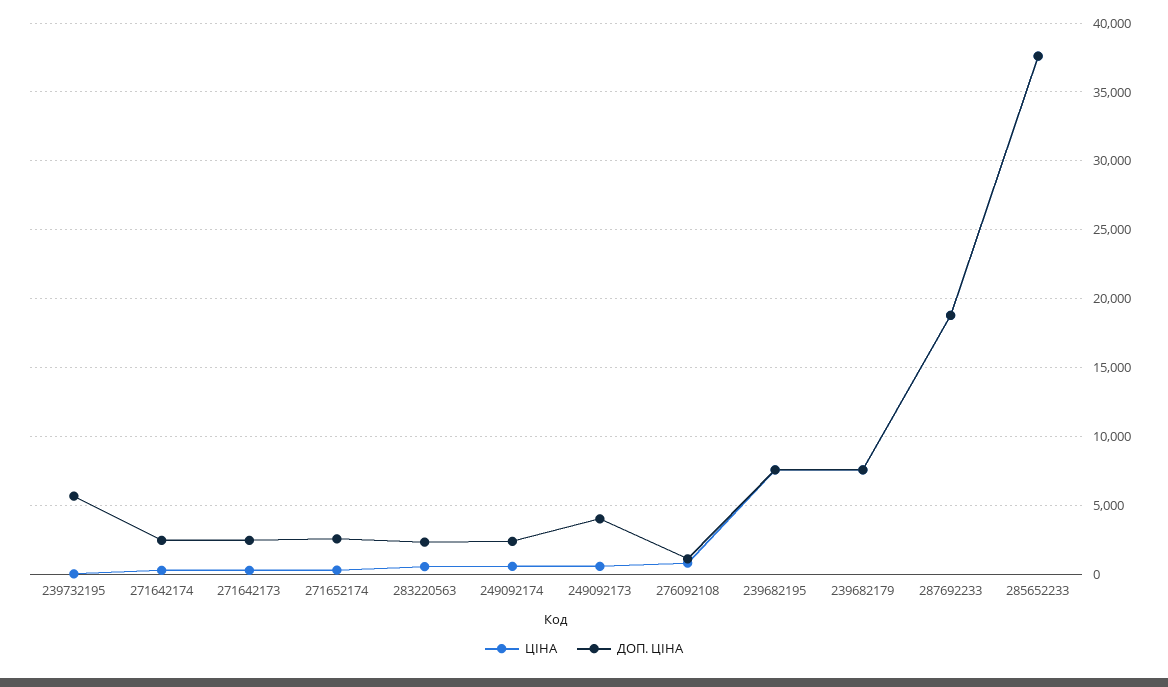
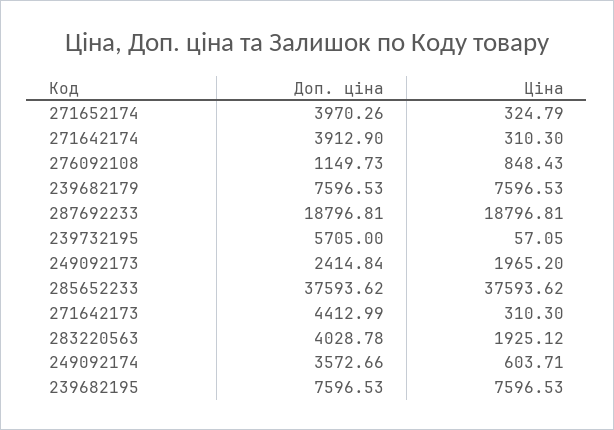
  {
    "ЦІНА": {
      "239732195": 57.05,
      "271642174": 310.3,
      "271642173": 310.3,
      "271652174": 324.79,
-     "283220563": 500,
+     "283220563": 1925.12,
      "249092174": 603.71,
-     "249092173": 500,
+     "249092173": 1965.2,
      "276092108": 848.43,
      "239682195": 7596.53,
      "239682179": 7596.53,
      "287692233": 18796.81,
      "285652233": 37593.62
    },
    "ДОП. ЦІНА": {
      "239732195": 5705,
-     "271642174": 2500,
+     "271642174": 3912.9,
-     "271642173": 2500,
+     "271642173": 4412.99,
-     "271652174": 2500,
+     "271652174": 3970.26,
-     "283220563": 2500,
+     "283220563": 4028.78,
-     "249092174": 2500,
+     "249092174": 3572.66,
-     "249092173": 4000,
+     "249092173": 2414.84,
      "276092108": 1149.73,
      "239682195": 7596.53,
      "239682179": 7596.53,
      "287692233": 18796.81,
      "285652233": 37593.62
    }
  }

